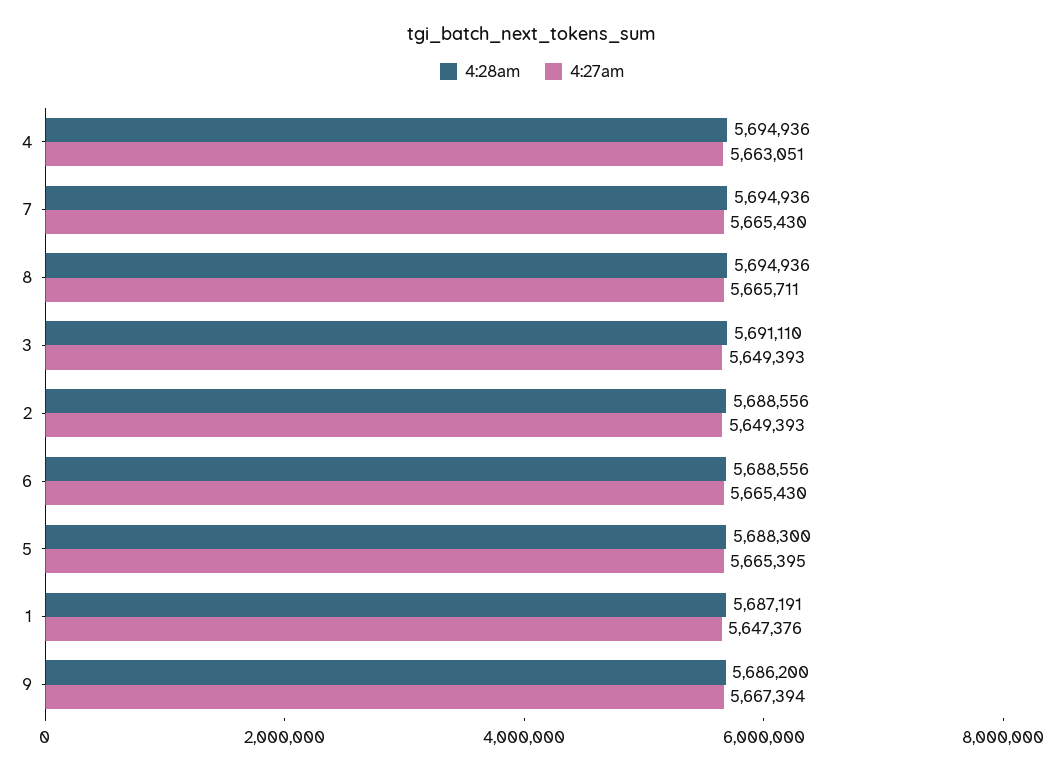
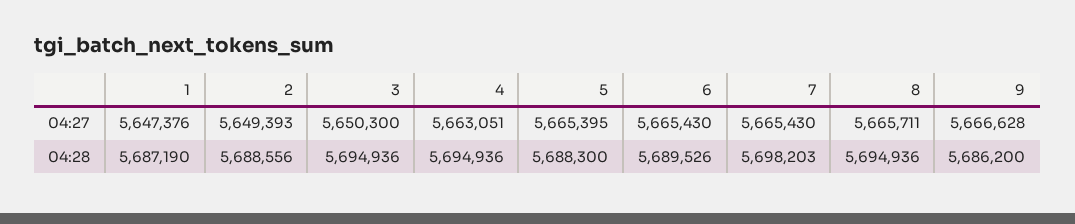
  {
    "4:28am": {
      "4": 5694936,
-     "7": 5694936,
+     "7": 5698203,
      "8": 5694936,
-     "3": 5691110,
+     "3": 5694936,
      "2": 5688556,
-     "6": 5688556,
+     "6": 5689526,
      "5": 5688300,
-     "1": 5687191,
+     "1": 5687190,
      "9": 5686200
    },
    "4:27am": {
      "4": 5663051,
      "7": 5665430,
      "8": 5665711,
-     "3": 5649393,
+     "3": 5650300,
      "2": 5649393,
      "6": 5665430,
      "5": 5665395,
      "1": 5647376,
-     "9": 5667394
+     "9": 5666628
    }
  }

